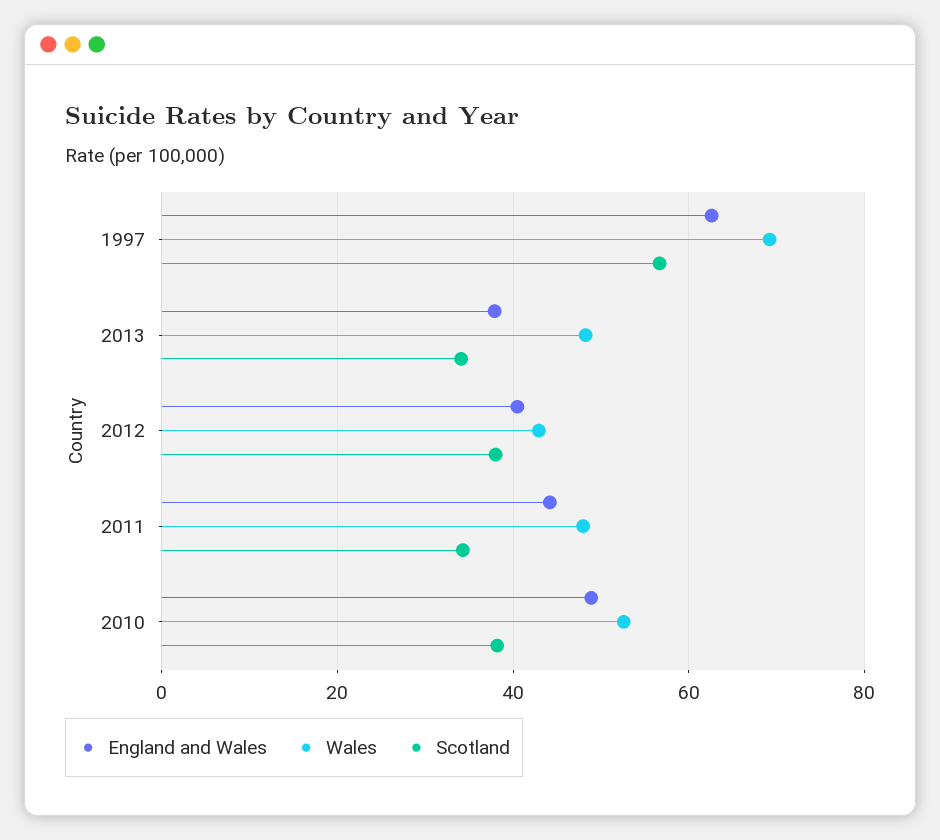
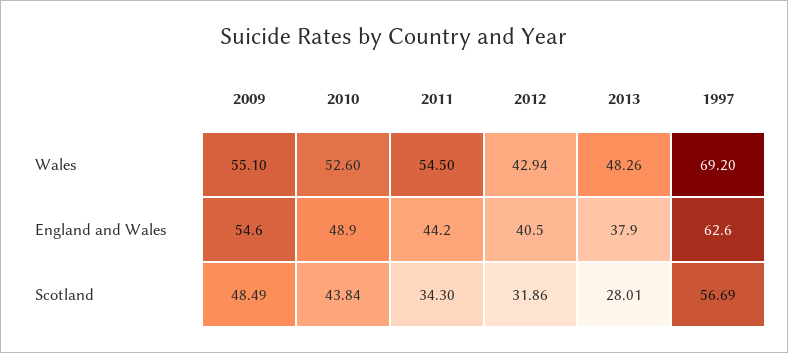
  {
    "England and Wales": {
      "1997": 62.6,
      "2013": 37.9,
      "2012": 40.5,
      "2011": 44.2,
-     "2010": 48.9
+     "2010": 48.9,
+     "2009": 54.6
    },
    "Wales": {
      "1997": 69.2,
      "2013": 48.26,
      "2012": 42.94,
-     "2011": 48,
+     "2011": 54.5,
-     "2010": 52.6
+     "2010": 52.6,
+     "2009": 55.1
    },
    "Scotland": {
      "1997": 56.69,
-     "2013": 34,
+     "2013": 28.01,
-     "2012": 38,
+     "2012": 31.86,
      "2011": 34.3,
-     "2010": 38
+     "2010": 43.84,
+     "2009": 48.49
    }
  }

